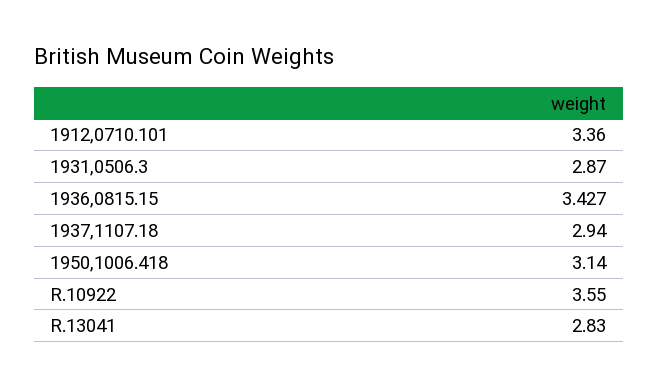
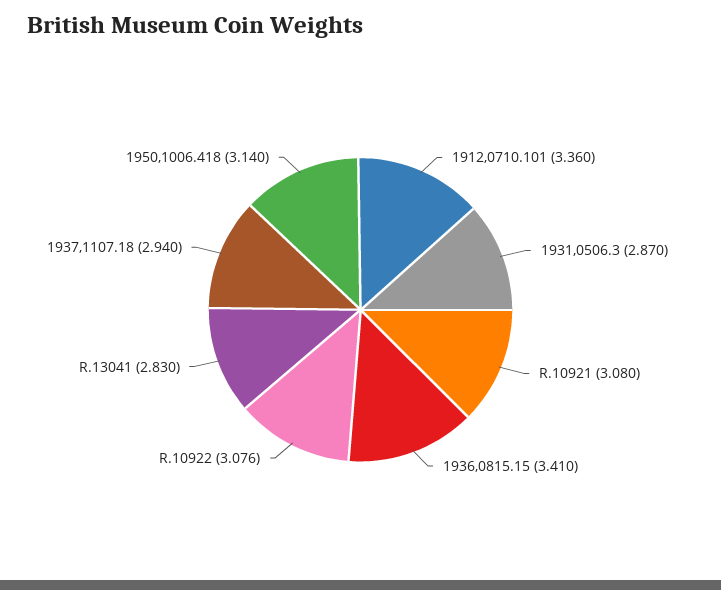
  {
    "1912,0710.101": 3.36,
    "1931,0506.3": 2.87,
-   "1936,0815.15": 3.427,
+   "1936,0815.15": 3.41,
    "1937,1107.18": 2.94,
    "1950,1006.418": 3.14,
-   "R.10922": 3.55,
+   "R.10922": 3.076,
-   "R.13041": 2.83
+   "R.13041": 2.83,
+   "R.10921": 3.08
  }

